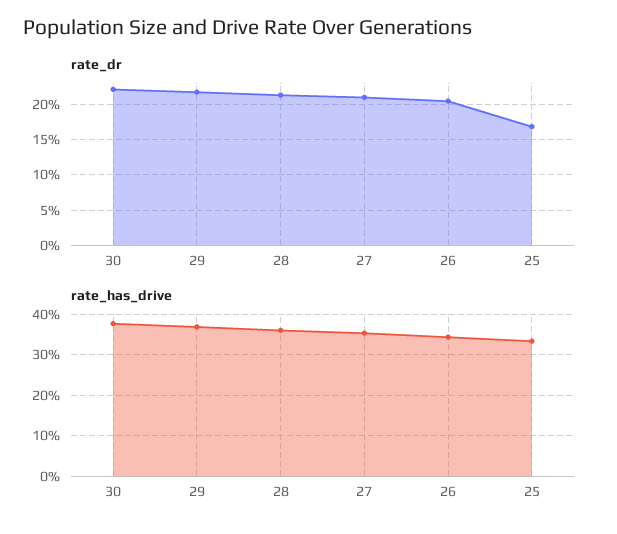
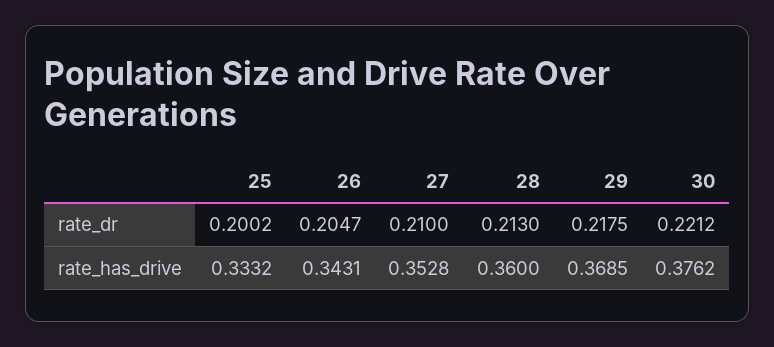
  {
    "rate_dr": {
      "30": 0.2212,
      "29": 0.2175,
      "28": 0.213,
      "27": 0.21,
      "26": 0.2047,
-     "25": 0.17
+     "25": 0.2002
    },
    "rate_has_drive": {
      "30": 0.3762,
      "29": 0.3685,
      "28": 0.36,
      "27": 0.3528,
      "26": 0.3431,
      "25": 0.3332
    }
  }

